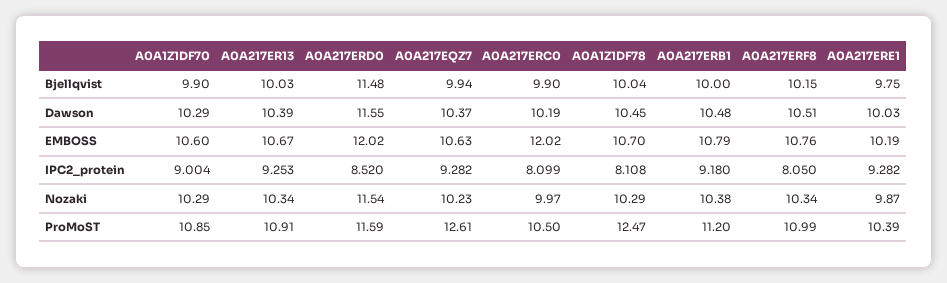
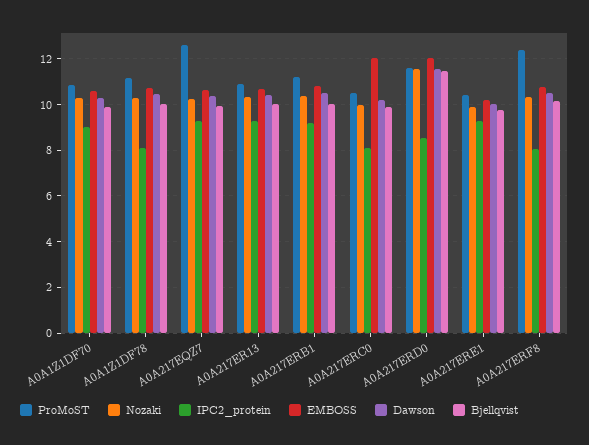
  {
    "Bjellqvist": {
      "A0A1Z1DF70": 9.9,
      "A0A217ER13": 10.03,
      "A0A217ERD0": 11.48,
      "A0A217EQZ7": 9.94,
      "A0A217ERC0": 9.9,
      "A0A1Z1DF78": 10.04,
      "A0A217ERB1": 10,
      "A0A217ERF8": 10.15,
      "A0A217ERE1": 9.75
    },
    "Dawson": {
      "A0A1Z1DF70": 10.29,
      "A0A217ER13": 10.39,
      "A0A217ERD0": 11.55,
      "A0A217EQZ7": 10.37,
      "A0A217ERC0": 10.19,
      "A0A1Z1DF78": 10.45,
      "A0A217ERB1": 10.48,
      "A0A217ERF8": 10.51,
      "A0A217ERE1": 10.03
    },
    "EMBOSS": {
      "A0A1Z1DF70": 10.6,
      "A0A217ER13": 10.67,
      "A0A217ERD0": 12.02,
      "A0A217EQZ7": 10.63,
      "A0A217ERC0": 12.02,
      "A0A1Z1DF78": 10.7,
      "A0A217ERB1": 10.79,
      "A0A217ERF8": 10.76,
      "A0A217ERE1": 10.19
    },
    "IPC2_protein": {
      "A0A1Z1DF70": 9.004,
      "A0A217ER13": 9.253,
      "A0A217ERD0": 8.52,
      "A0A217EQZ7": 9.282,
      "A0A217ERC0": 8.099,
      "A0A1Z1DF78": 8.108,
      "A0A217ERB1": 9.18,
      "A0A217ERF8": 8.05,
      "A0A217ERE1": 9.282
    },
    "Nozaki": {
      "A0A1Z1DF70": 10.29,
      "A0A217ER13": 10.34,
      "A0A217ERD0": 11.54,
      "A0A217EQZ7": 10.23,
      "A0A217ERC0": 9.97,
      "A0A1Z1DF78": 10.29,
      "A0A217ERB1": 10.38,
      "A0A217ERF8": 10.34,
      "A0A217ERE1": 9.87
    },
    "ProMoST": {
      "A0A1Z1DF70": 10.85,
      "A0A217ER13": 10.91,
      "A0A217ERD0": 11.59,
      "A0A217EQZ7": 12.61,
      "A0A217ERC0": 10.5,
-     "A0A1Z1DF78": 12.47,
+     "A0A1Z1DF78": 11,
      "A0A217ERB1": 11.2,
-     "A0A217ERF8": 10.99,
+     "A0A217ERF8": 12.5,
      "A0A217ERE1": 10.39
    }
  }

